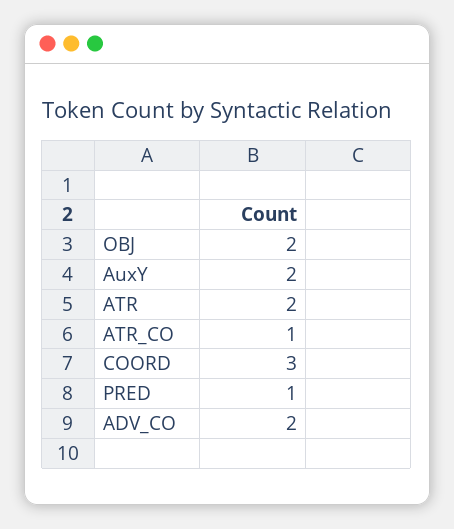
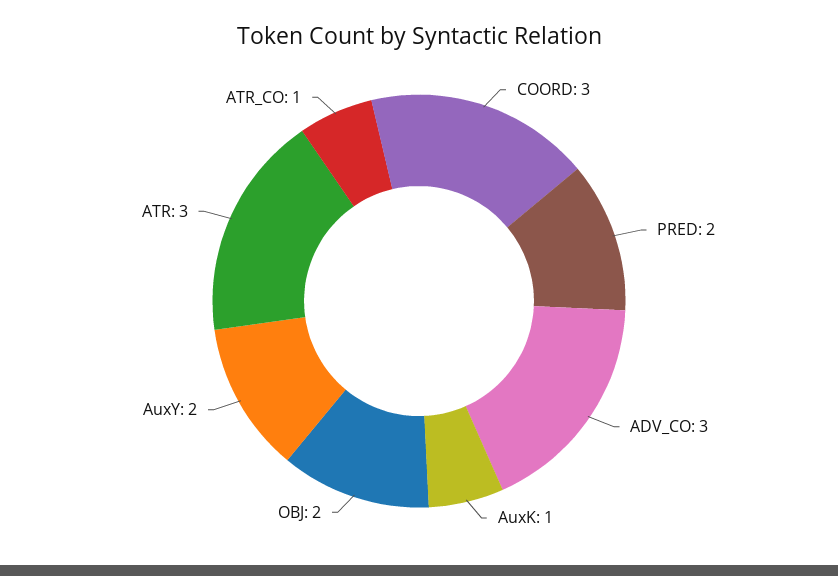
  {
    "OBJ": 2,
    "AuxY": 2,
-   "ATR": 2,
+   "ATR": 3,
    "ATR_CO": 1,
    "COORD": 3,
-   "PRED": 1,
+   "PRED": 2,
-   "ADV_CO": 2
+   "ADV_CO": 3,
+   "AuxK": 1
  }

